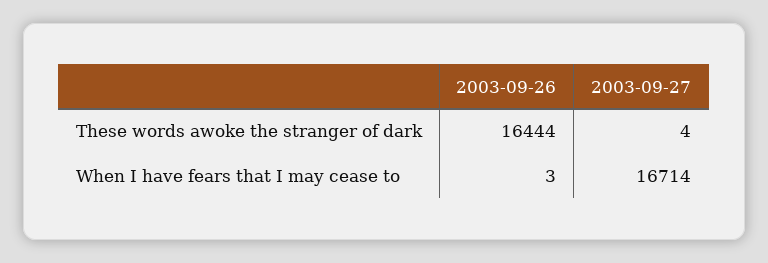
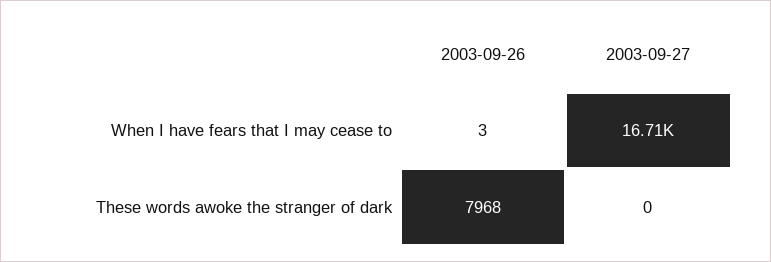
  {
    "2003-09-26": {
-     "These words awoke the stranger of dark": 16444,
+     "These words awoke the stranger of dark": 7968,
      "When I have fears that I may cease to": 3
    },
    "2003-09-27": {
-     "These words awoke the stranger of dark": 4,
+     "These words awoke the stranger of dark": 0,
      "When I have fears that I may cease to": 16714
    }
  }

